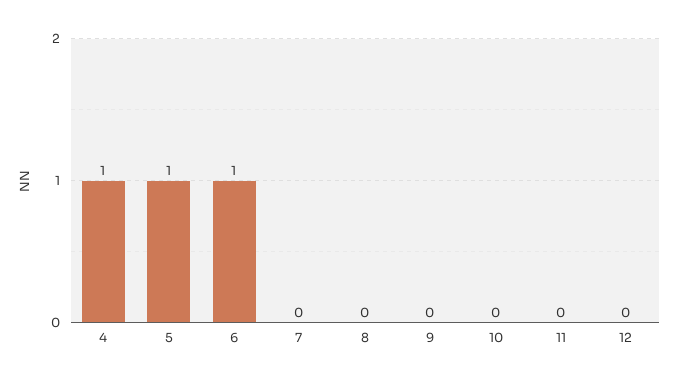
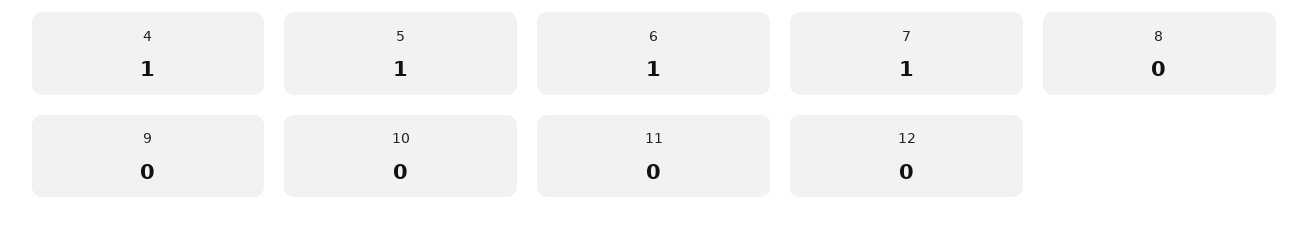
  {
    "4": 1,
    "5": 1,
    "6": 1,
-   "7": 0,
+   "7": 1,
    "8": 0,
    "9": 0,
    "10": 0,
    "11": 0,
    "12": 0
  }

